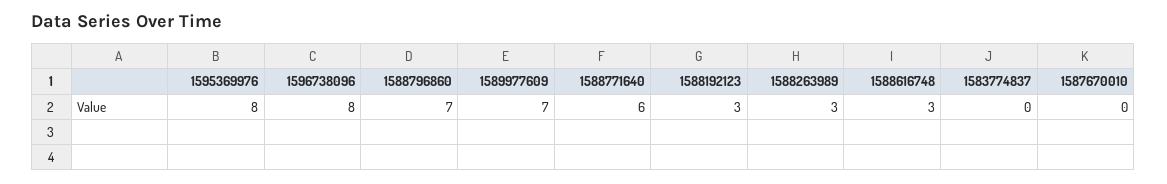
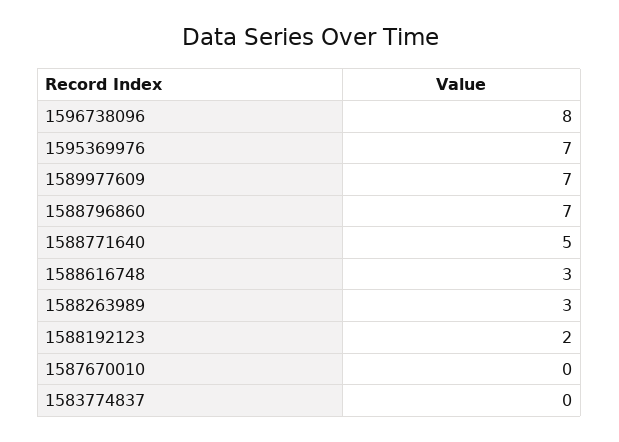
  {
-   "1595369976": 8,
+   "1595369976": 7,
    "1596738096": 8,
    "1588796860": 7,
    "1589977609": 7,
-   "1588771640": 6,
+   "1588771640": 5,
-   "1588192123": 3,
+   "1588192123": 2,
    "1588263989": 3,
    "1588616748": 3,
    "1583774837": 0,
    "1587670010": 0
  }

